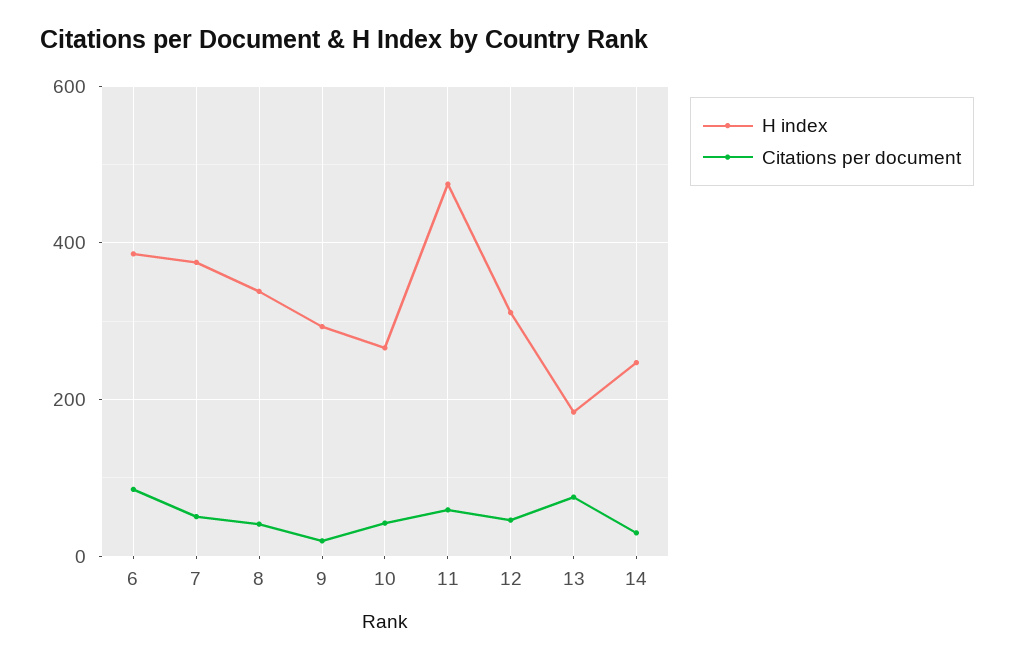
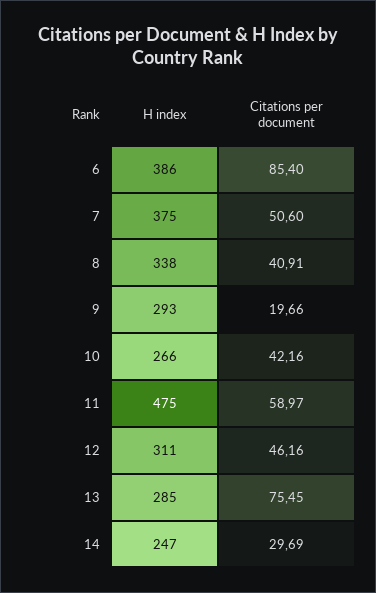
  {
    "H index": {
      "6": 386,
      "7": 375,
      "8": 338,
      "9": 293,
      "10": 266,
      "11": 475,
      "12": 311,
-     "13": 180,
+     "13": 285,
      "14": 247
    },
    "Citations per document": {
      "6": 85.4,
      "7": 50.6,
      "8": 40.91,
      "9": 19.66,
      "10": 42.16,
      "11": 58.97,
      "12": 46.16,
      "13": 75.45,
      "14": 29.69
    }
  }

